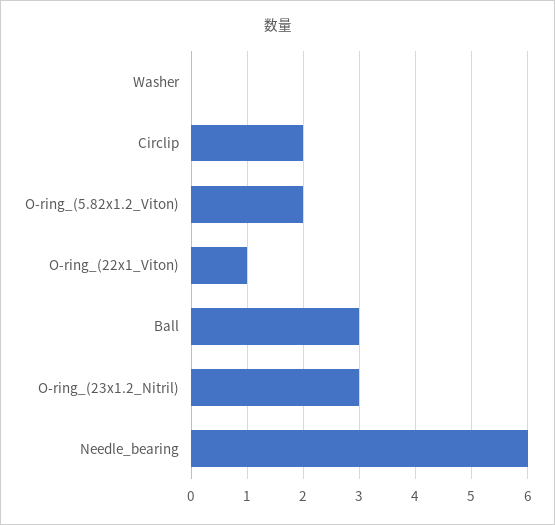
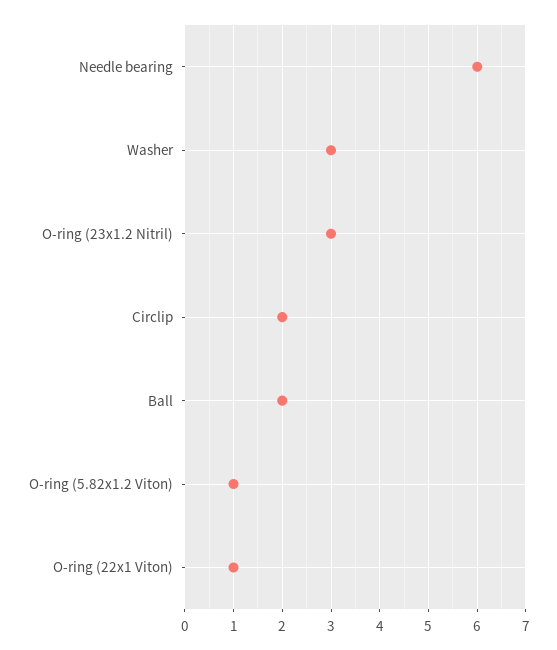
  {
-   "Washer": 0,
+   "Washer": 3,
    "Circlip": 2,
-   "O-ring_(5.82x1.2_Viton)": 2,
+   "O-ring_(5.82x1.2_Viton)": 1,
    "O-ring_(22x1_Viton)": 1,
-   "Ball": 3,
+   "Ball": 2,
    "O-ring_(23x1.2_Nitril)": 3,
    "Needle_bearing": 6
  }

